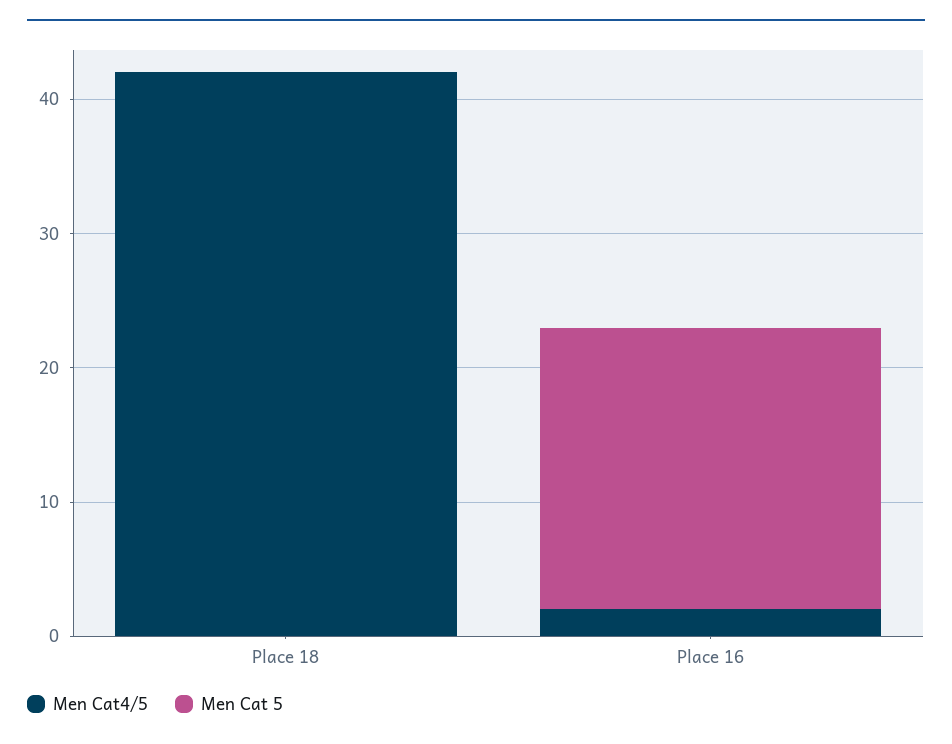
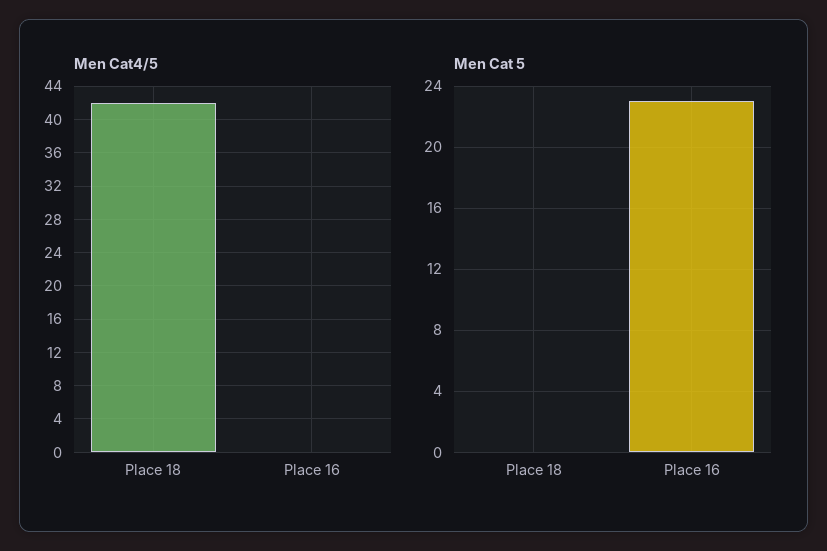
  {
    "Men Cat4/5": {
      "Place 18": 42,
-     "Place 16": 2
+     "Place 16": 0
    },
    "Men Cat 5": {
      "Place 18": 0,
-     "Place 16": 21
+     "Place 16": 23
    }
  }

